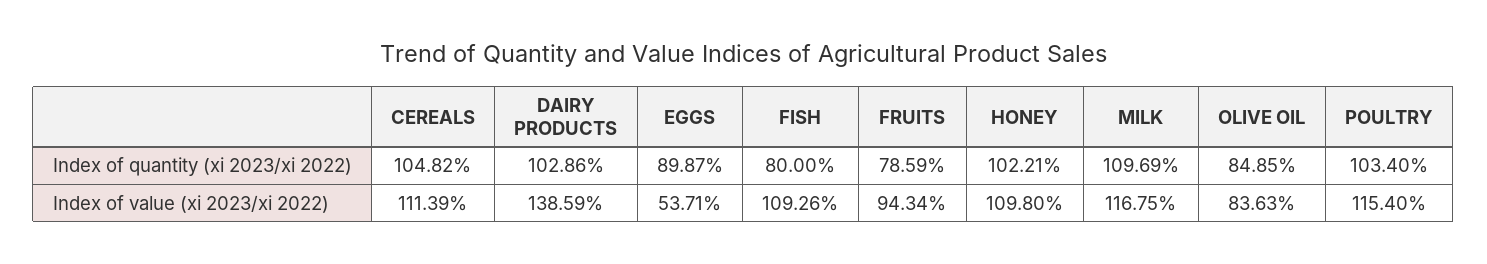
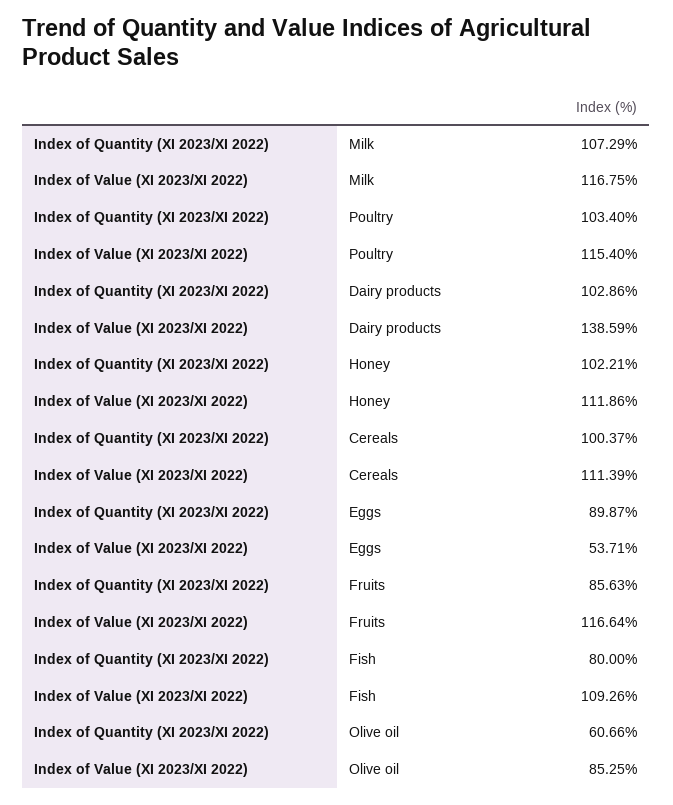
  {
    "CEREALS": {
-     "Index of quantity (xi 2023/xi 2022)": 104.82,
+     "Index of quantity (xi 2023/xi 2022)": 100.37,
      "Index of value (xi 2023/xi 2022)": 111.39
    },
    "DAIRY PRODUCTS": {
      "Index of quantity (xi 2023/xi 2022)": 102.86,
      "Index of value (xi 2023/xi 2022)": 138.59
    },
    "EGGS": {
      "Index of quantity (xi 2023/xi 2022)": 89.87,
      "Index of value (xi 2023/xi 2022)": 53.71
    },
    "FISH": {
      "Index of quantity (xi 2023/xi 2022)": 80,
      "Index of value (xi 2023/xi 2022)": 109.26
    },
    "FRUITS": {
-     "Index of quantity (xi 2023/xi 2022)": 78.59,
+     "Index of quantity (xi 2023/xi 2022)": 85.63,
-     "Index of value (xi 2023/xi 2022)": 94.34
+     "Index of value (xi 2023/xi 2022)": 116.64
    },
    "HONEY": {
      "Index of quantity (xi 2023/xi 2022)": 102.21,
-     "Index of value (xi 2023/xi 2022)": 109.8
+     "Index of value (xi 2023/xi 2022)": 111.86
    },
    "MILK": {
-     "Index of quantity (xi 2023/xi 2022)": 109.69,
+     "Index of quantity (xi 2023/xi 2022)": 107.29,
      "Index of value (xi 2023/xi 2022)": 116.75
    },
    "OLIVE OIL": {
-     "Index of quantity (xi 2023/xi 2022)": 84.85,
+     "Index of quantity (xi 2023/xi 2022)": 60.66,
-     "Index of value (xi 2023/xi 2022)": 83.63
+     "Index of value (xi 2023/xi 2022)": 85.25
    },
    "POULTRY": {
      "Index of quantity (xi 2023/xi 2022)": 103.4,
      "Index of value (xi 2023/xi 2022)": 115.4
    }
  }

